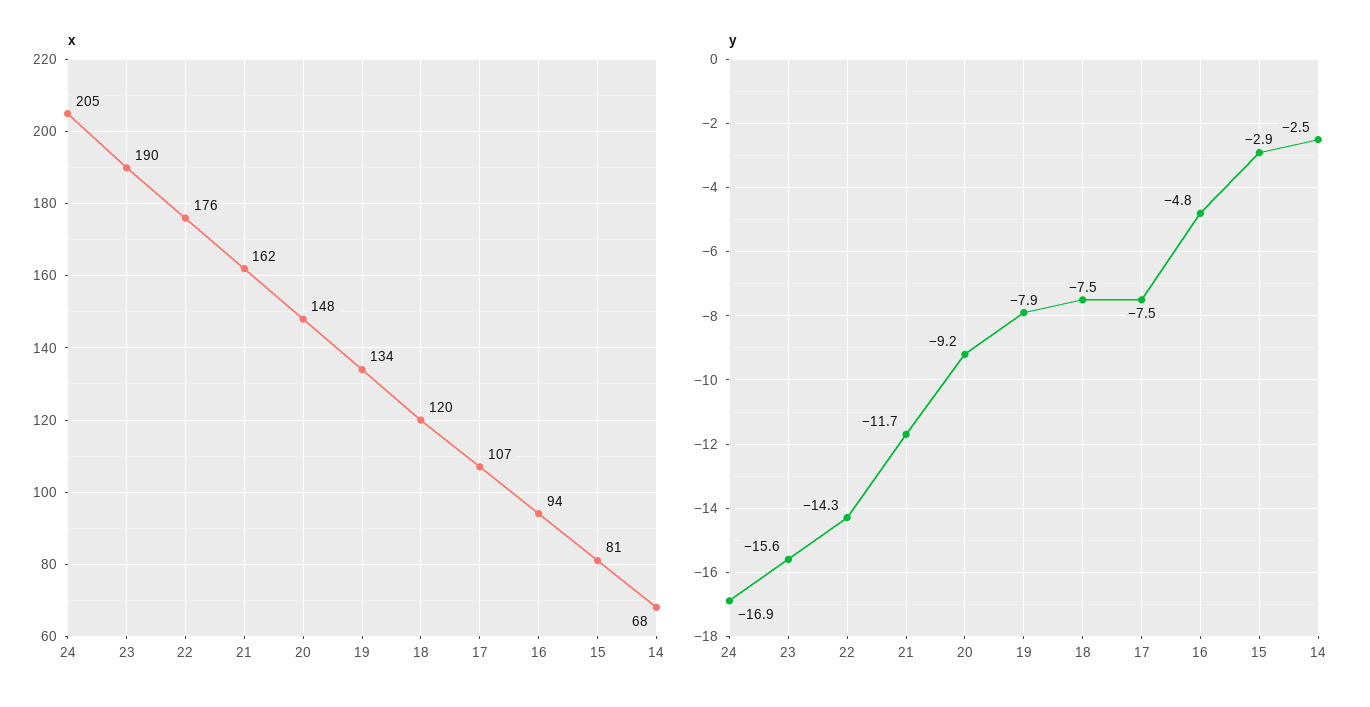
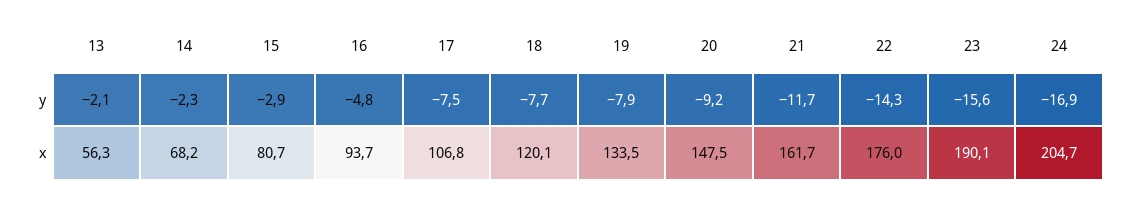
  {
    "x": {
      "24": 204.7,
      "23": 190.1,
      "22": 176,
      "21": 161.7,
      "20": 147.5,
      "19": 133.5,
      "18": 120.1,
      "17": 106.8,
      "16": 93.7,
      "15": 80.7,
-     "14": 68.2
+     "14": 68.2,
+     "13": 56.3
    },
    "y": {
      "24": -16.9,
      "23": -15.6,
      "22": -14.3,
      "21": -11.7,
      "20": -9.2,
      "19": -7.9,
-     "18": -7.5,
+     "18": -7.7,
      "17": -7.5,
      "16": -4.8,
      "15": -2.9,
-     "14": -2.5
+     "14": -2.3,
+     "13": -2.1
    }
  }

